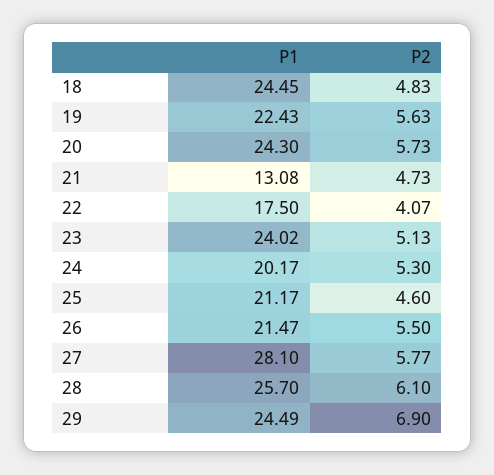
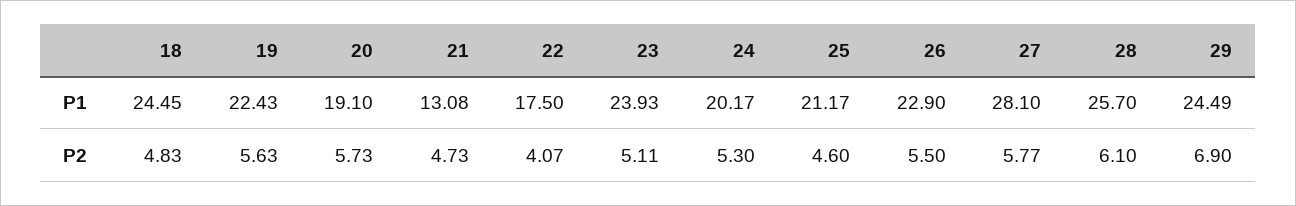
  {
    "P1": {
      "18": 24.45,
      "19": 22.43,
-     "20": 24.3,
+     "20": 19.1,
      "21": 13.08,
      "22": 17.5,
-     "23": 24.02,
+     "23": 23.93,
      "24": 20.17,
      "25": 21.17,
-     "26": 21.47,
+     "26": 22.9,
      "27": 28.1,
      "28": 25.7,
      "29": 24.49
    },
    "P2": {
      "18": 4.83,
      "19": 5.63,
      "20": 5.73,
      "21": 4.73,
      "22": 4.07,
-     "23": 5.13,
+     "23": 5.11,
      "24": 5.3,
      "25": 4.6,
      "26": 5.5,
      "27": 5.77,
      "28": 6.1,
      "29": 6.9
    }
  }

